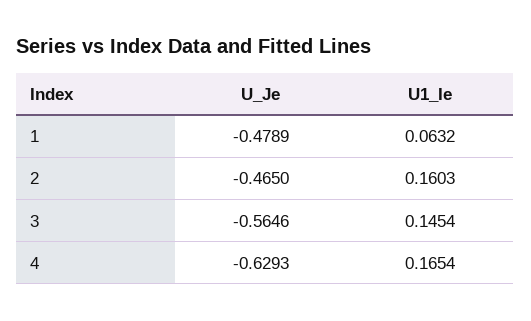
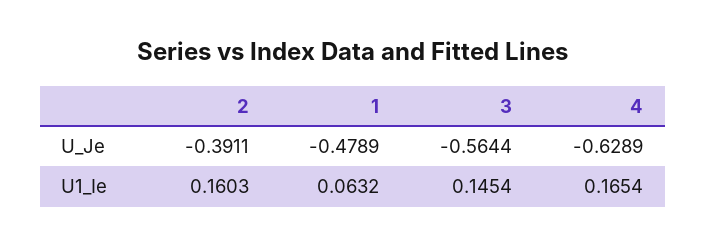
  {
    "U_Je": {
      "1": -0.4789,
-     "2": -0.465,
+     "2": -0.3911,
-     "3": -0.5646,
+     "3": -0.5644,
-     "4": -0.6293
+     "4": -0.6289
    },
    "U1_Ie": {
      "1": 0.0632,
      "2": 0.1603,
      "3": 0.1454,
      "4": 0.1654
    }
  }

